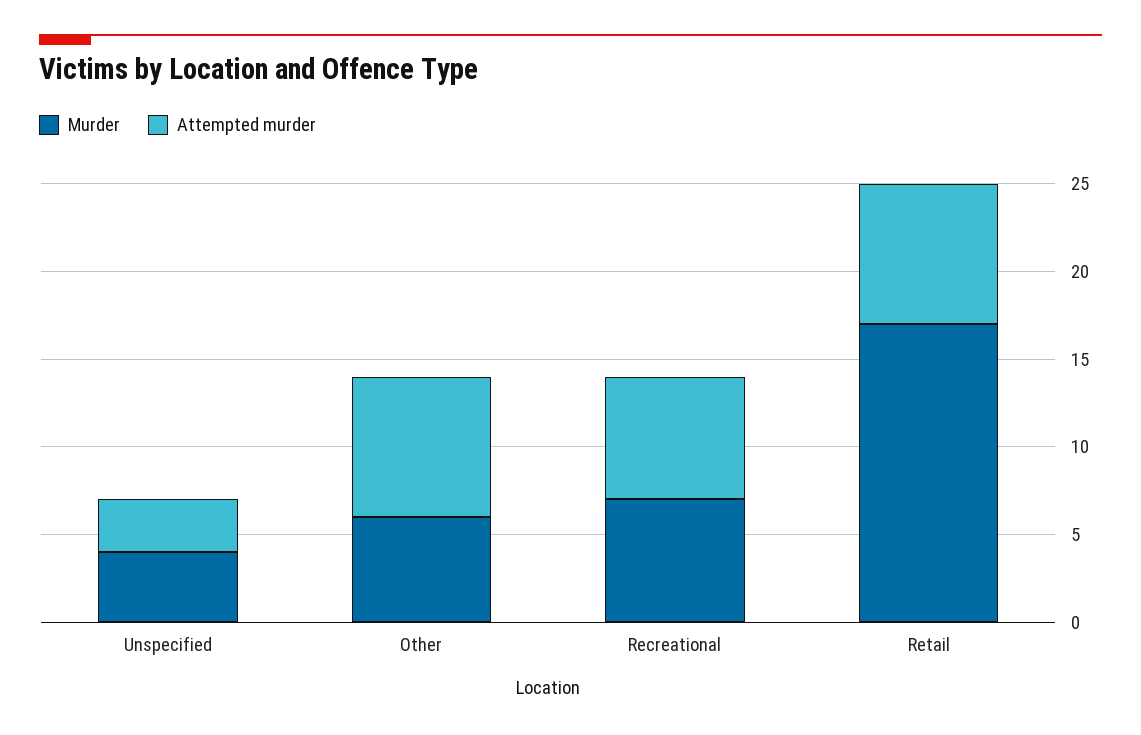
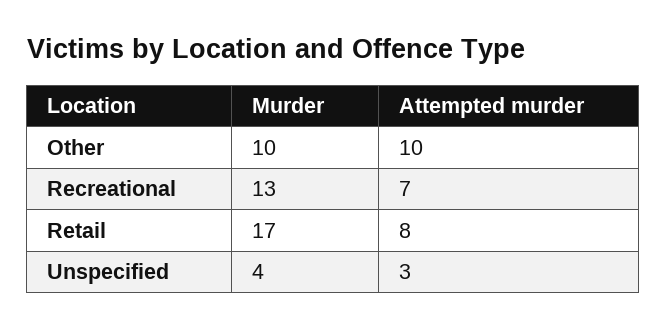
  {
    "Murder": {
      "Unspecified": 4,
-     "Other": 6,
+     "Other": 10,
-     "Recreational": 7,
+     "Recreational": 13,
      "Retail": 17
    },
    "Attempted murder": {
      "Unspecified": 3,
-     "Other": 8,
+     "Other": 10,
      "Recreational": 7,
      "Retail": 8
    }
  }

